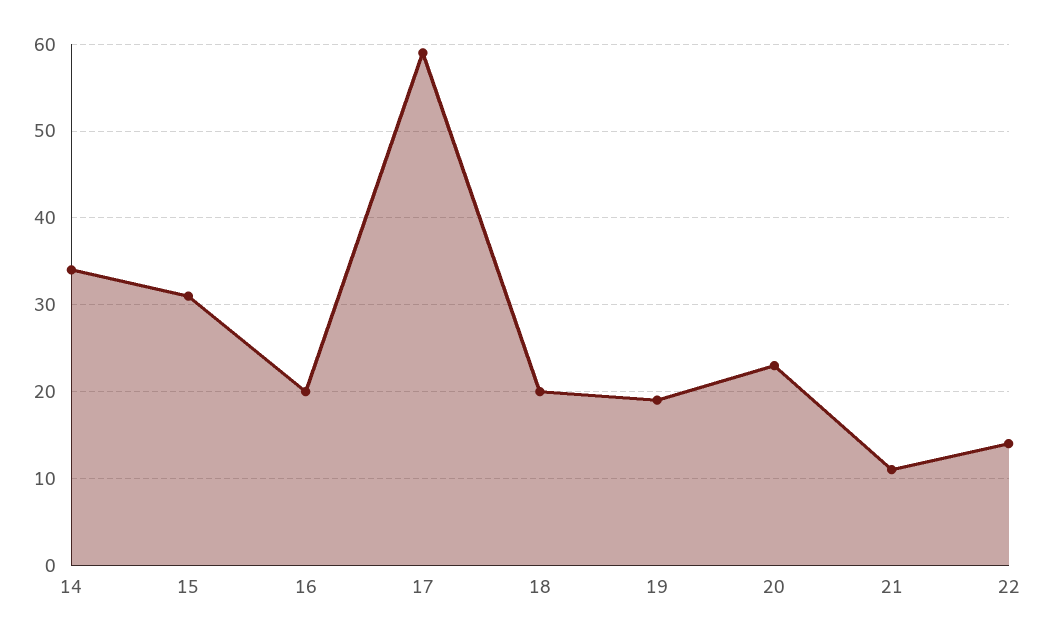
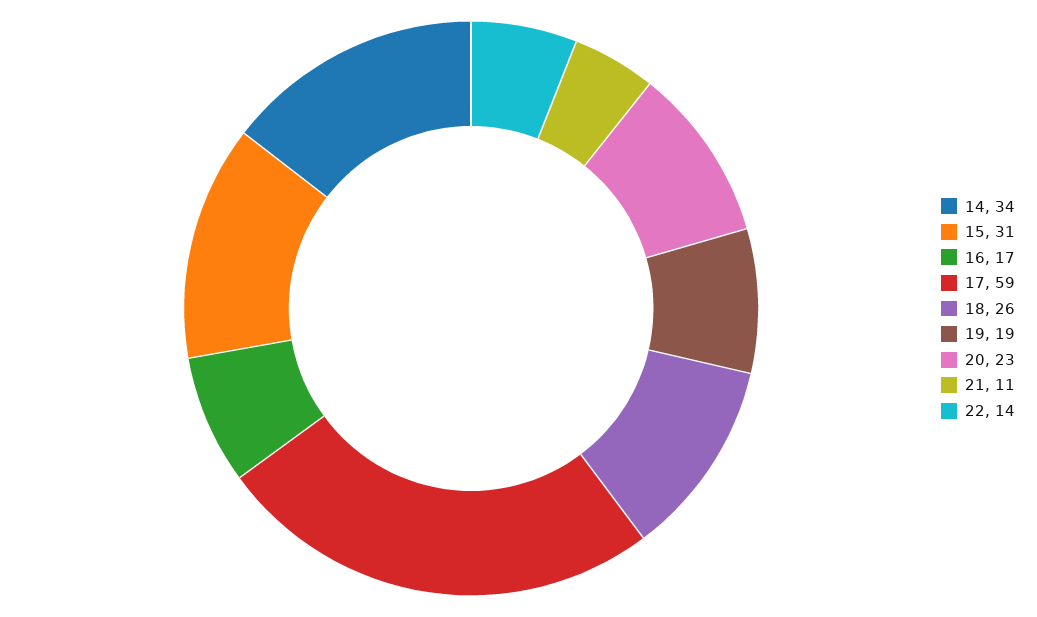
  {
    "14": 34,
    "15": 31,
-   "16": 20,
+   "16": 17,
    "17": 59,
-   "18": 20,
+   "18": 26,
    "19": 19,
    "20": 23,
    "21": 11,
    "22": 14
  }

